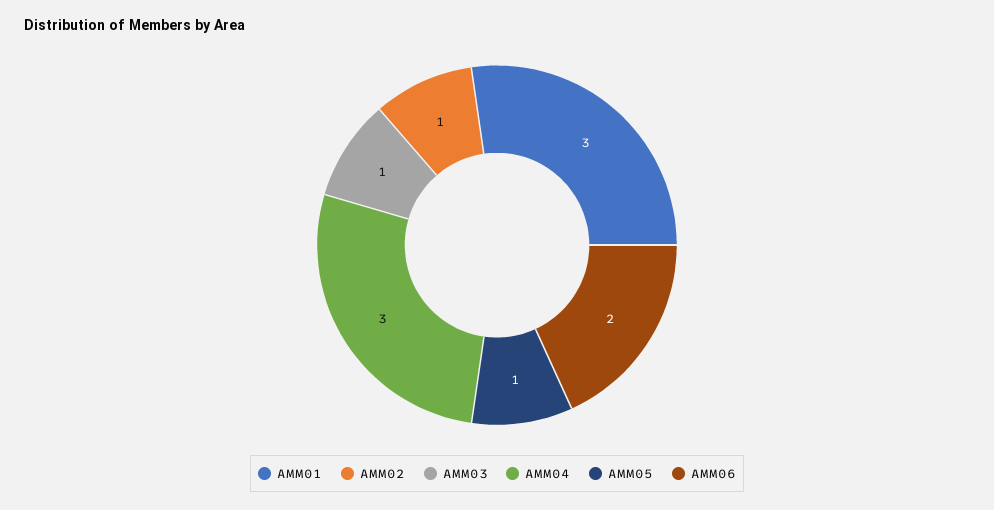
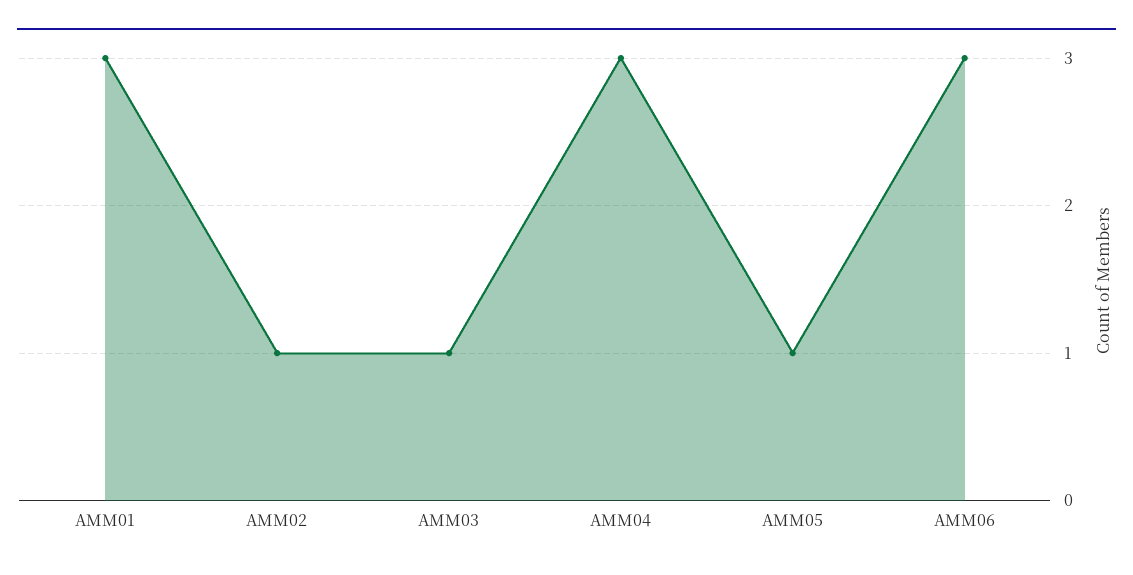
  {
    "AMM01": 3,
    "AMM02": 1,
    "AMM03": 1,
    "AMM04": 3,
    "AMM05": 1,
-   "AMM06": 2
+   "AMM06": 3
  }

